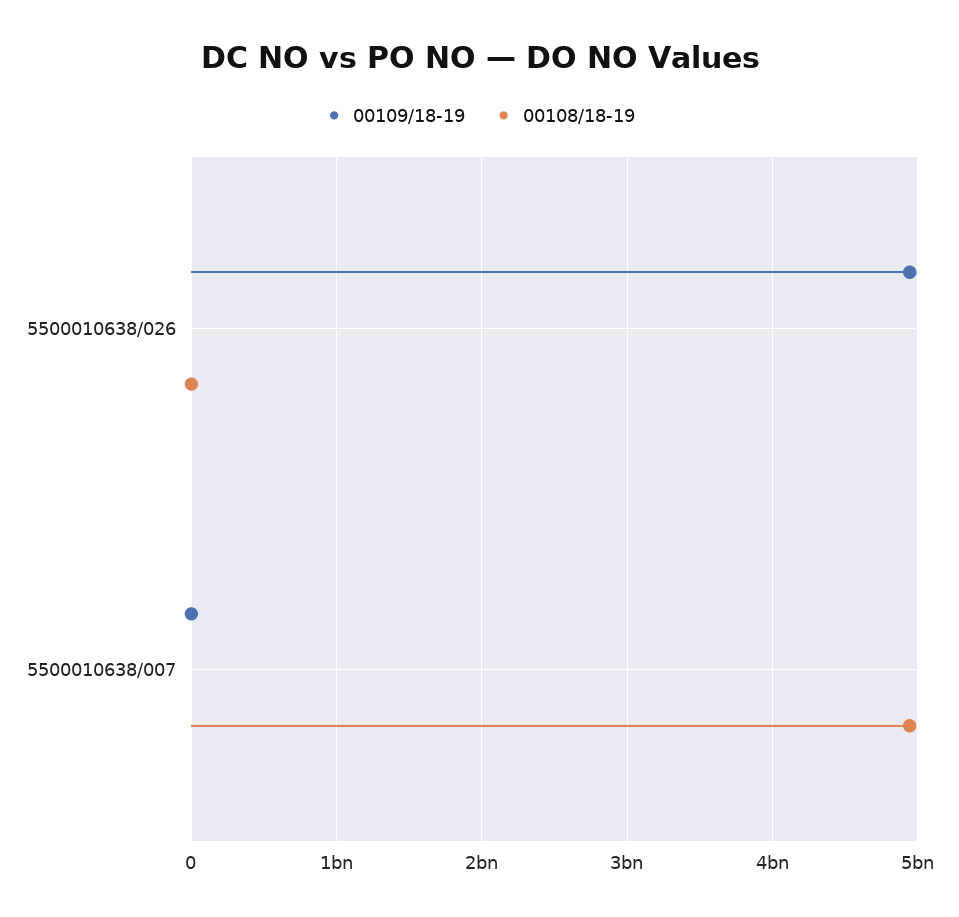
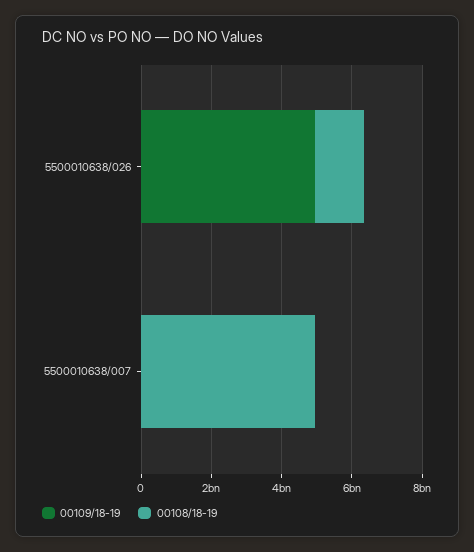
  {
    "00109/18-19": {
      "5500010638/026": 4900000000,
      "5500010638/007": 0
    },
    "00108/18-19": {
-     "5500010638/026": 0,
+     "5500010638/026": 1500000000,
      "5500010638/007": 4900000000
    }
  }

